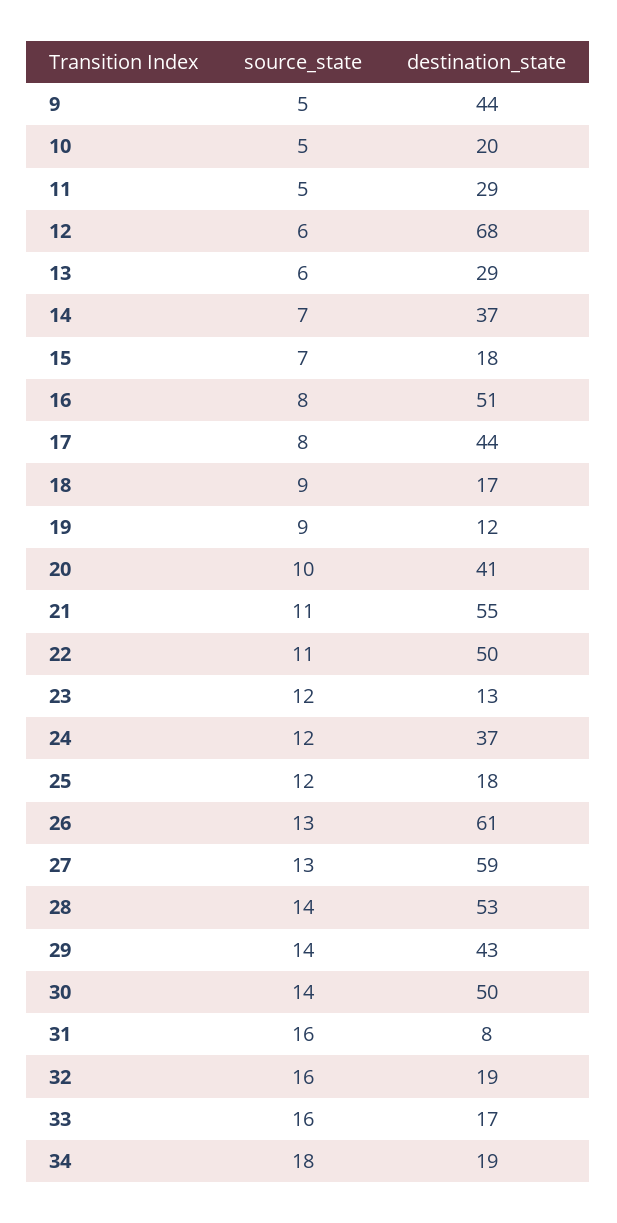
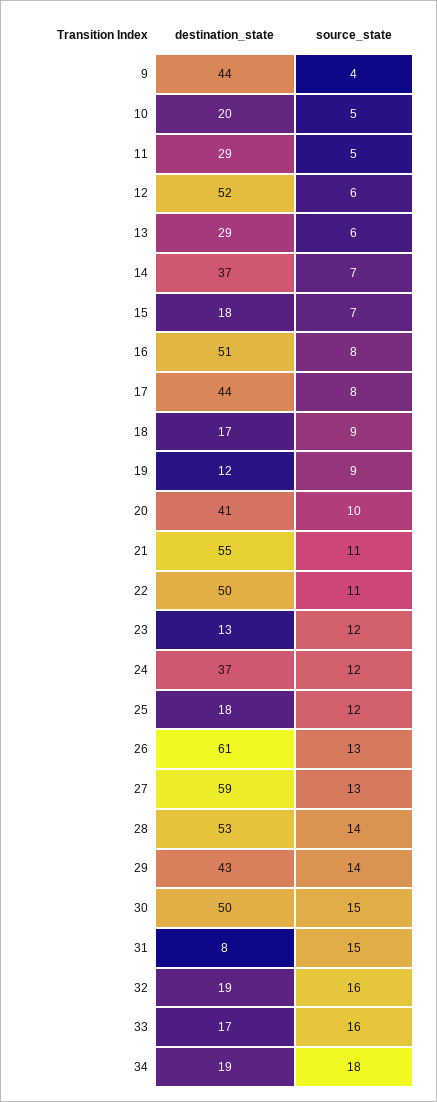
  {
    "source_state": {
-     "9": 5,
+     "9": 4,
      "10": 5,
      "11": 5,
      "12": 6,
      "13": 6,
      "14": 7,
      "15": 7,
      "16": 8,
      "17": 8,
      "18": 9,
      "19": 9,
      "20": 10,
      "21": 11,
      "22": 11,
      "23": 12,
      "24": 12,
      "25": 12,
      "26": 13,
      "27": 13,
      "28": 14,
      "29": 14,
-     "30": 14,
+     "30": 15,
-     "31": 16,
+     "31": 15,
      "32": 16,
      "33": 16,
      "34": 18
    },
    "destination_state": {
      "9": 44,
      "10": 20,
      "11": 29,
-     "12": 68,
+     "12": 52,
      "13": 29,
      "14": 37,
      "15": 18,
      "16": 51,
      "17": 44,
      "18": 17,
      "19": 12,
      "20": 41,
      "21": 55,
      "22": 50,
      "23": 13,
      "24": 37,
      "25": 18,
      "26": 61,
      "27": 59,
      "28": 53,
      "29": 43,
      "30": 50,
      "31": 8,
      "32": 19,
      "33": 17,
      "34": 19
    }
  }

